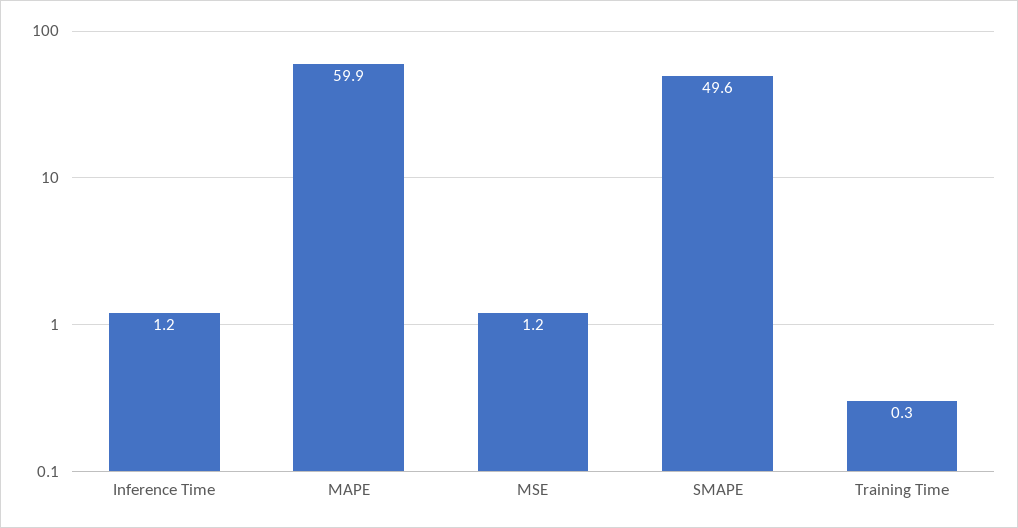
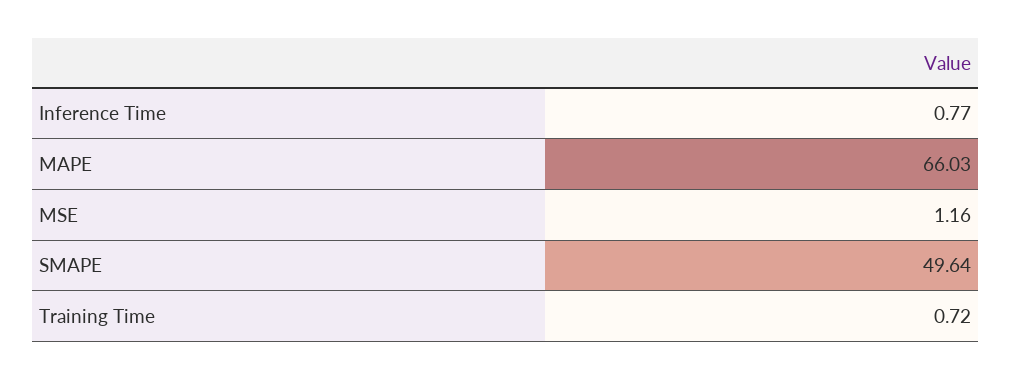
  {
-   "Inference Time": 1.2,
+   "Inference Time": 0.77,
-   "MAPE": 59.9,
+   "MAPE": 66.03,
    "MSE": 1.16,
    "SMAPE": 49.64,
-   "Training Time": 0.3
+   "Training Time": 0.72
  }

